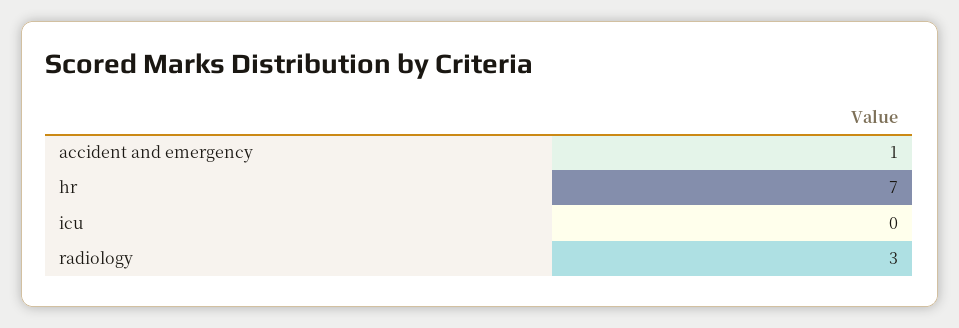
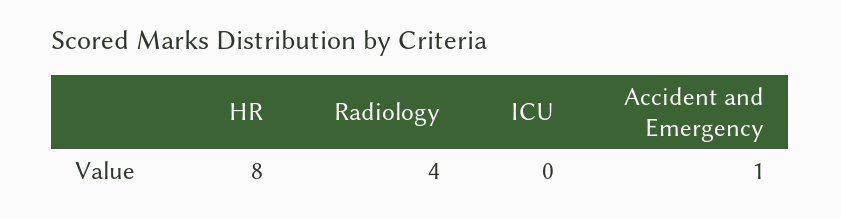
  {
    "accident and emergency": 1,
-   "hr": 7,
+   "hr": 8,
    "icu": 0,
-   "radiology": 3
+   "radiology": 4
  }

